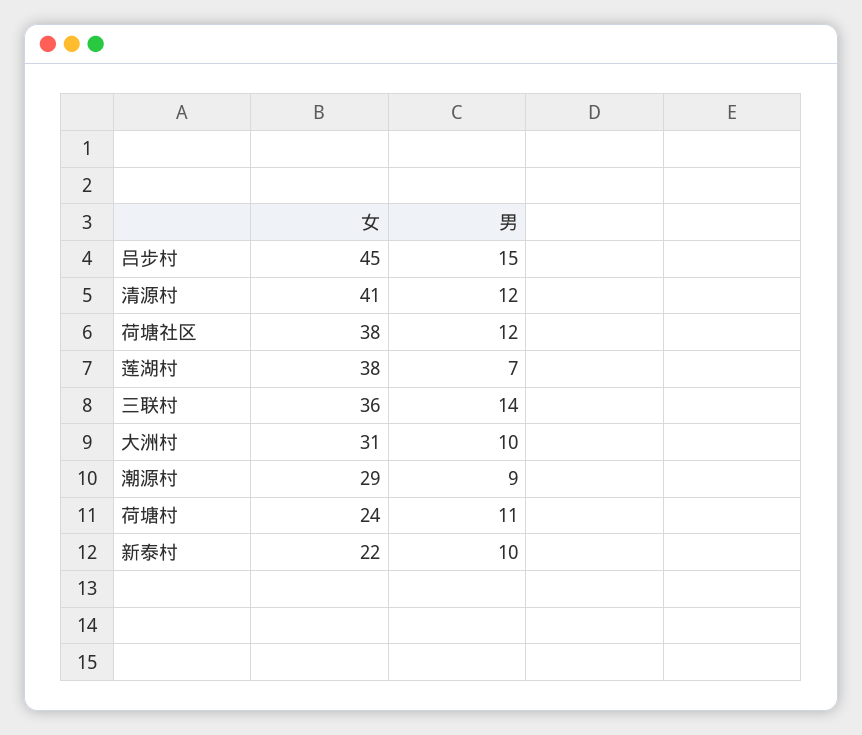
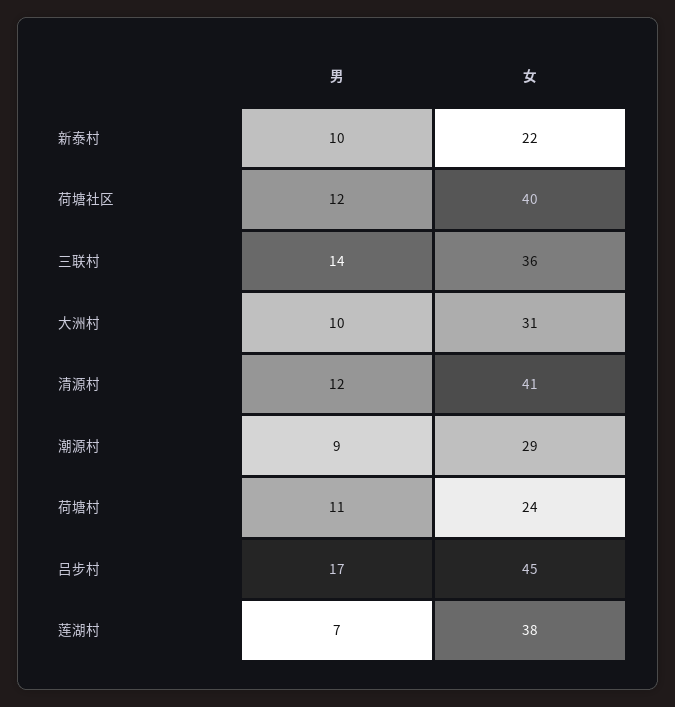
  {
    "女": {
      "吕步村": 45,
      "清源村": 41,
-     "荷塘社区": 38,
+     "荷塘社区": 40,
      "莲湖村": 38,
      "三联村": 36,
      "大洲村": 31,
      "潮源村": 29,
      "荷塘村": 24,
      "新泰村": 22
    },
    "男": {
-     "吕步村": 15,
+     "吕步村": 17,
      "清源村": 12,
      "荷塘社区": 12,
      "莲湖村": 7,
      "三联村": 14,
      "大洲村": 10,
      "潮源村": 9,
      "荷塘村": 11,
      "新泰村": 10
    }
  }

